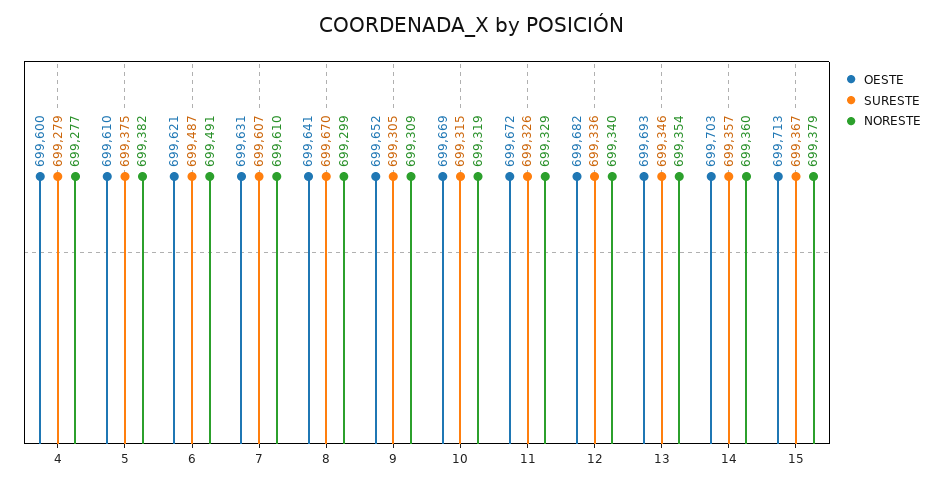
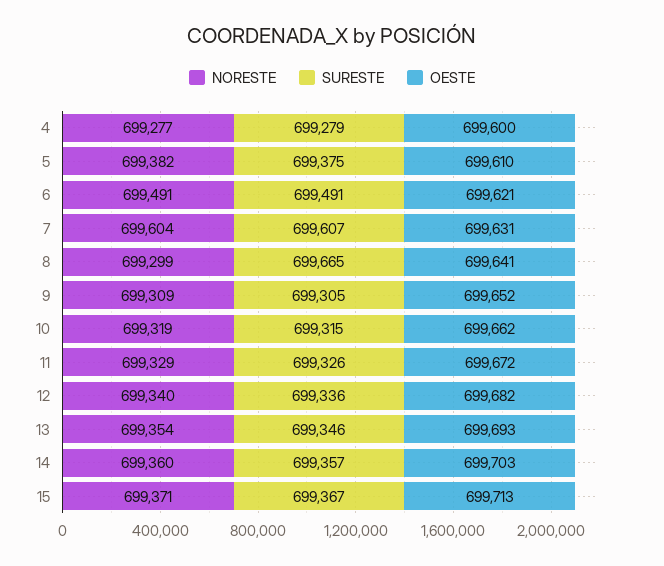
  {
    "OESTE": {
      "4": 699600,
      "5": 699610,
      "6": 699621,
      "7": 699631,
      "8": 699641,
      "9": 699652,
-     "10": 699669,
+     "10": 699662,
      "11": 699672,
      "12": 699682,
      "13": 699693,
      "14": 699703,
      "15": 699713
    },
    "SURESTE": {
      "4": 699279,
      "5": 699375,
-     "6": 699487,
+     "6": 699491,
      "7": 699607,
-     "8": 699670,
+     "8": 699665,
      "9": 699305,
      "10": 699315,
      "11": 699326,
      "12": 699336,
      "13": 699346,
      "14": 699357,
      "15": 699367
    },
    "NORESTE": {
      "4": 699277,
      "5": 699382,
      "6": 699491,
-     "7": 699610,
+     "7": 699604,
      "8": 699299,
      "9": 699309,
      "10": 699319,
      "11": 699329,
      "12": 699340,
      "13": 699354,
      "14": 699360,
-     "15": 699379
+     "15": 699371
    }
  }

